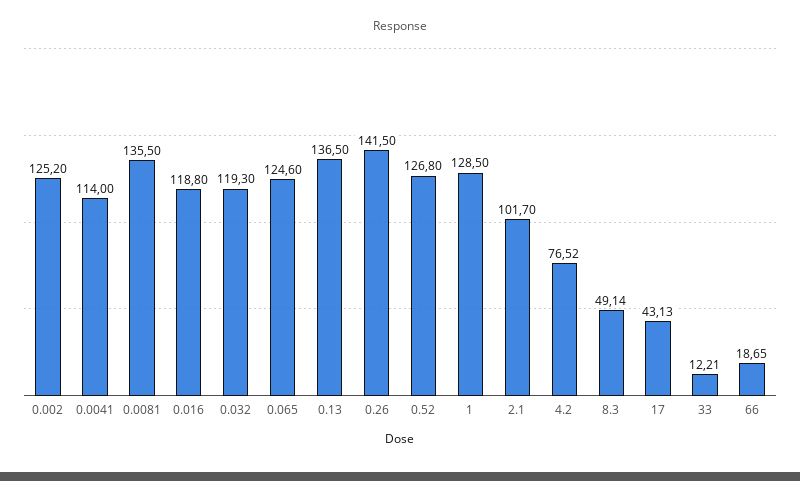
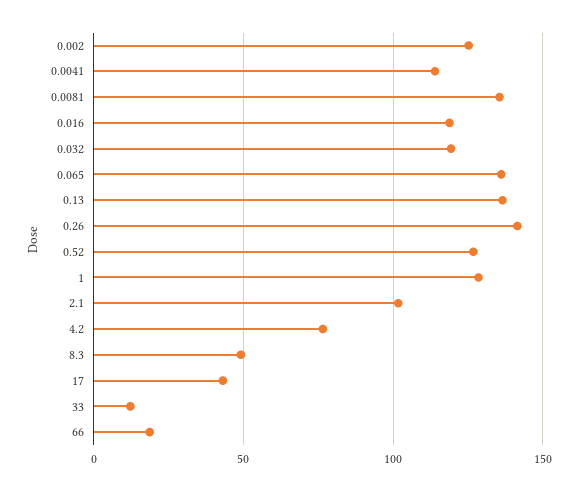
  {
    "0.002": 125.2,
    "0.0041": 114,
    "0.0081": 135.5,
    "0.016": 118.8,
    "0.032": 119.3,
-   "0.065": 124.6,
+   "0.065": 135,
    "0.13": 136.5,
    "0.26": 141.5,
    "0.52": 126.8,
    "1": 128.5,
    "2.1": 101.7,
    "4.2": 76.52,
    "8.3": 49.14,
    "17": 43.13,
    "33": 12.21,
    "66": 18.65
  }

